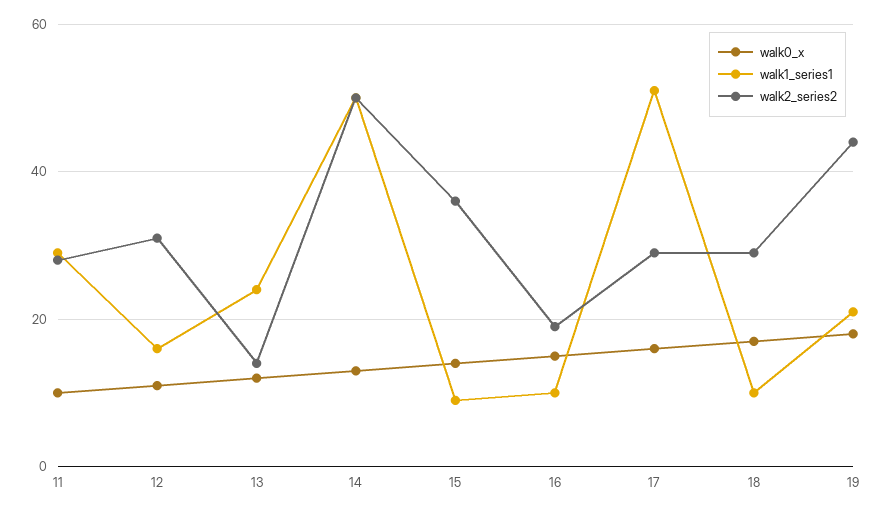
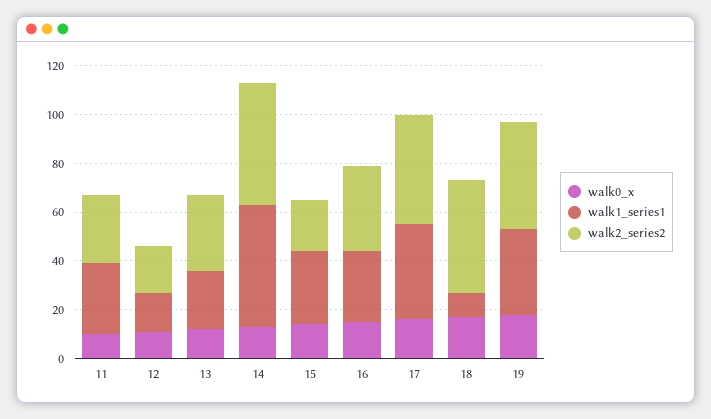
  {
    "walk0_x": {
      "11": 10,
      "12": 10,
      "13": 10,
      "14": 15,
      "15": 15,
      "16": 15,
      "17": 15,
      "18": 15,
      "19": 20
    },
    "walk1_series1": {
      "11": 30,
      "12": 15,
      "13": 25,
      "14": 50,
-     "15": 10,
+     "15": 30,
-     "16": 10,
+     "16": 30,
-     "17": 50,
+     "17": 40,
      "18": 10,
-     "19": 20
+     "19": 35
    },
    "walk2_series2": {
      "11": 30,
-     "12": 30,
+     "12": 20,
-     "13": 15,
+     "13": 30,
      "14": 50,
-     "15": 35,
+     "15": 20,
-     "16": 20,
+     "16": 35,
-     "17": 30,
+     "17": 45,
-     "18": 30,
+     "18": 45,
      "19": 45
    }
  }

